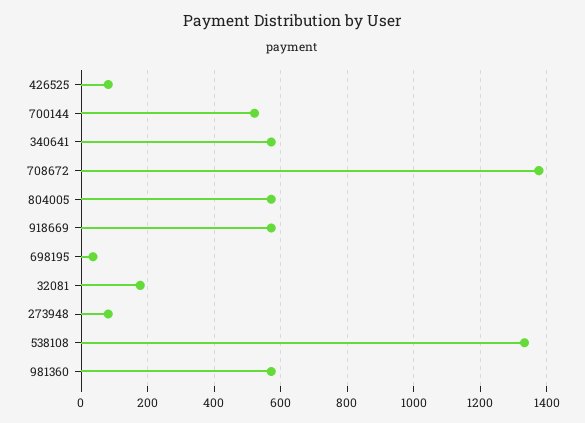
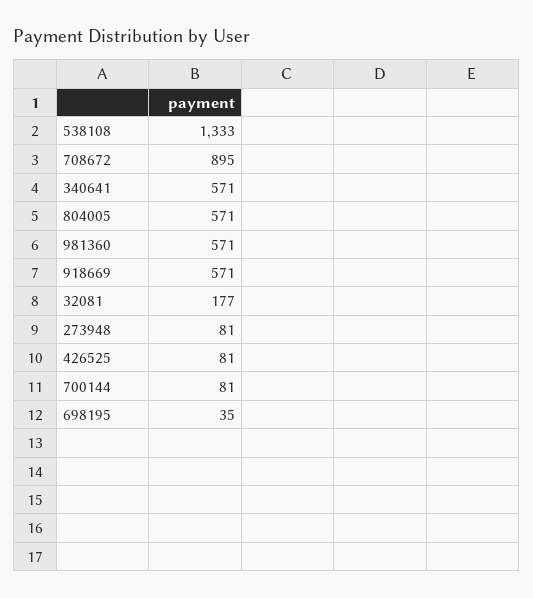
  {
    "426525": 81,
-   "700144": 520,
+   "700144": 81,
    "340641": 571,
-   "708672": 1380,
+   "708672": 895,
    "804005": 571,
    "918669": 571,
    "698195": 35,
    "32081": 177,
    "273948": 81,
    "538108": 1333,
    "981360": 571
  }

